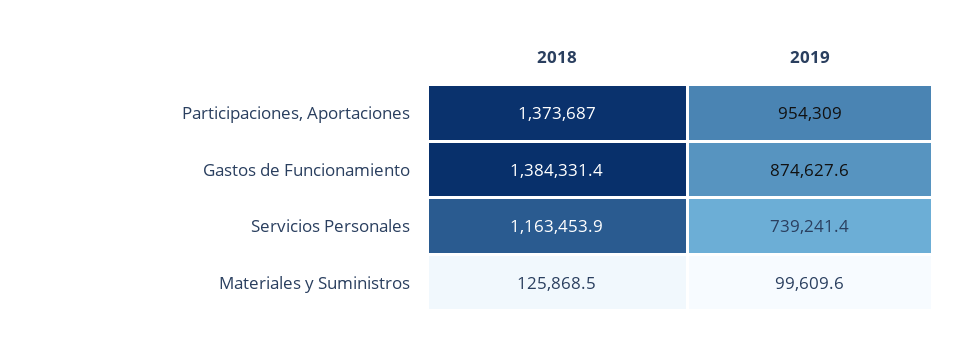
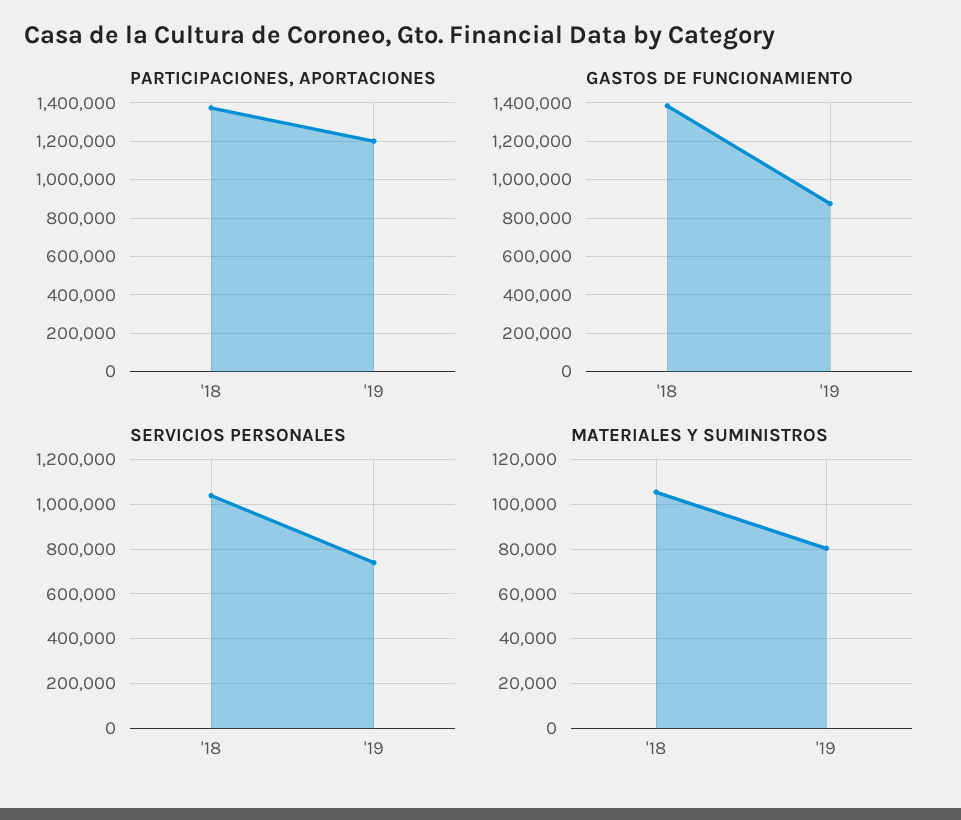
  {
    "Participaciones, Aportaciones": {
      "2018": 1373687,
-     "2019": 954309
+     "2019": 1200000
    },
    "Gastos de Funcionamiento": {
      "2018": 1384331.4,
      "2019": 874627.6
    },
    "Servicios Personales": {
-     "2018": 1163453.9,
+     "2018": 1050000,
      "2019": 739241.4
    },
    "Materiales y Suministros": {
-     "2018": 125868.5,
+     "2018": 105000,
-     "2019": 99609.6
+     "2019": 80000
    }
  }

